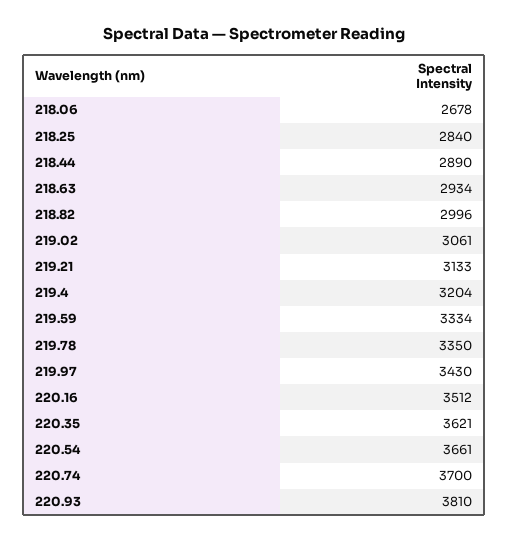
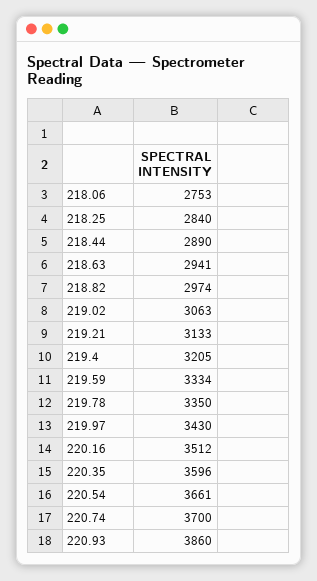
  {
-   "218.06": 2678,
+   "218.06": 2753,
    "218.25": 2840,
    "218.44": 2890,
-   "218.63": 2934,
+   "218.63": 2941,
-   "218.82": 2996,
+   "218.82": 2974,
-   "219.02": 3061,
+   "219.02": 3063,
    "219.21": 3133,
-   "219.4": 3204,
+   "219.4": 3205,
    "219.59": 3334,
    "219.78": 3350,
    "219.97": 3430,
    "220.16": 3512,
-   "220.35": 3621,
+   "220.35": 3596,
    "220.54": 3661,
    "220.74": 3700,
-   "220.93": 3810
+   "220.93": 3860
  }

